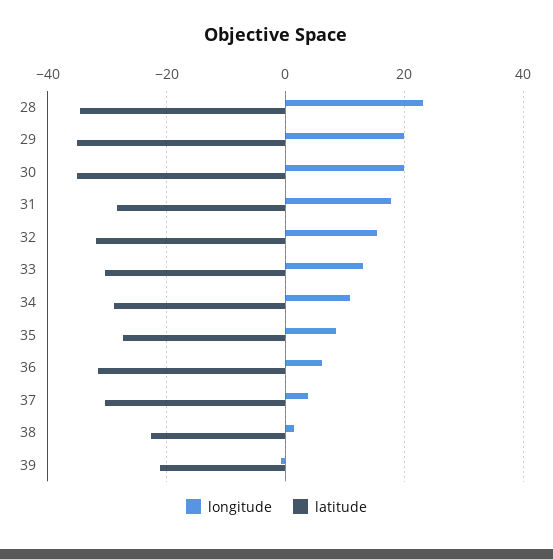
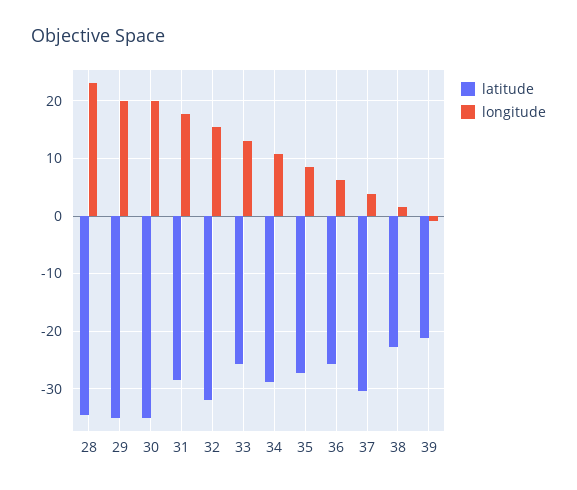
  {
    "longitude": {
      "28": 24,
      "29": 20,
      "30": 20,
      "31": 18,
      "32": 16,
      "33": 14,
      "34": 10,
      "35": 8,
      "36": 6,
      "37": 4,
      "38": 2,
      "39": 0
    },
    "latitude": {
      "28": -34,
      "29": -36,
      "30": -36,
      "31": -28,
      "32": -32,
-     "33": -30,
+     "33": -26,
      "34": -28,
      "35": -28,
-     "36": -32,
+     "36": -26,
      "37": -30,
      "38": -22,
      "39": -22
    }
  }

